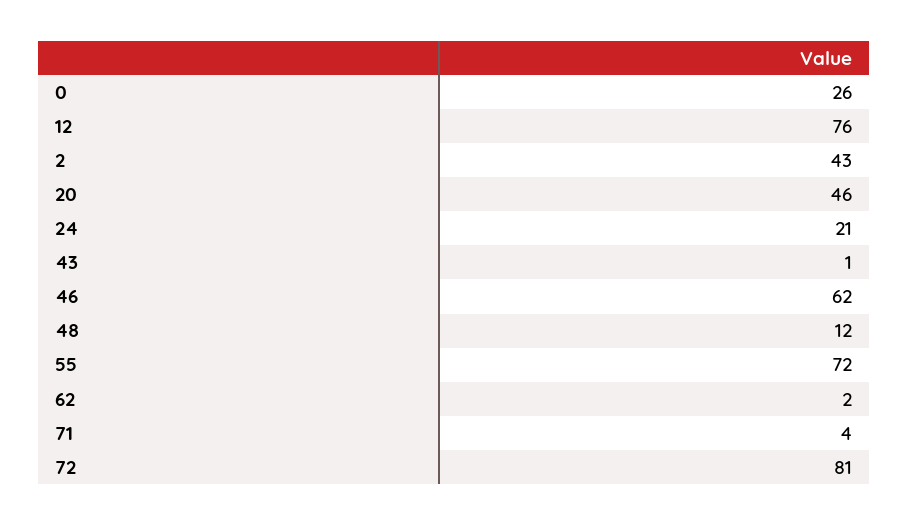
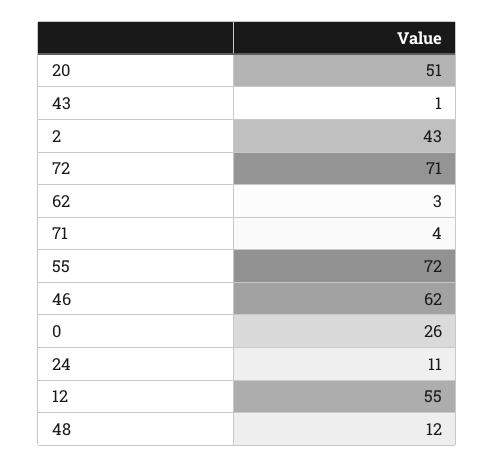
  {
    "0": 26,
-   "12": 76,
+   "12": 55,
    "2": 43,
-   "20": 46,
+   "20": 51,
-   "24": 21,
+   "24": 11,
    "43": 1,
    "46": 62,
    "48": 12,
    "55": 72,
-   "62": 2,
+   "62": 3,
    "71": 4,
-   "72": 81
+   "72": 71
  }

